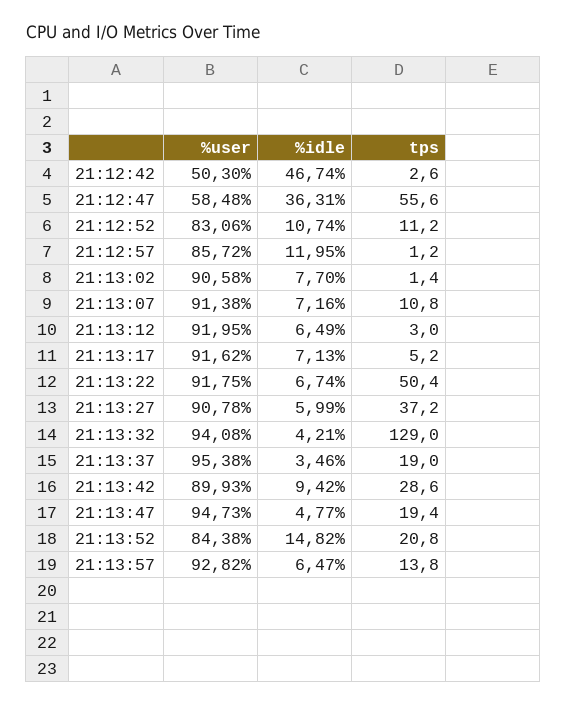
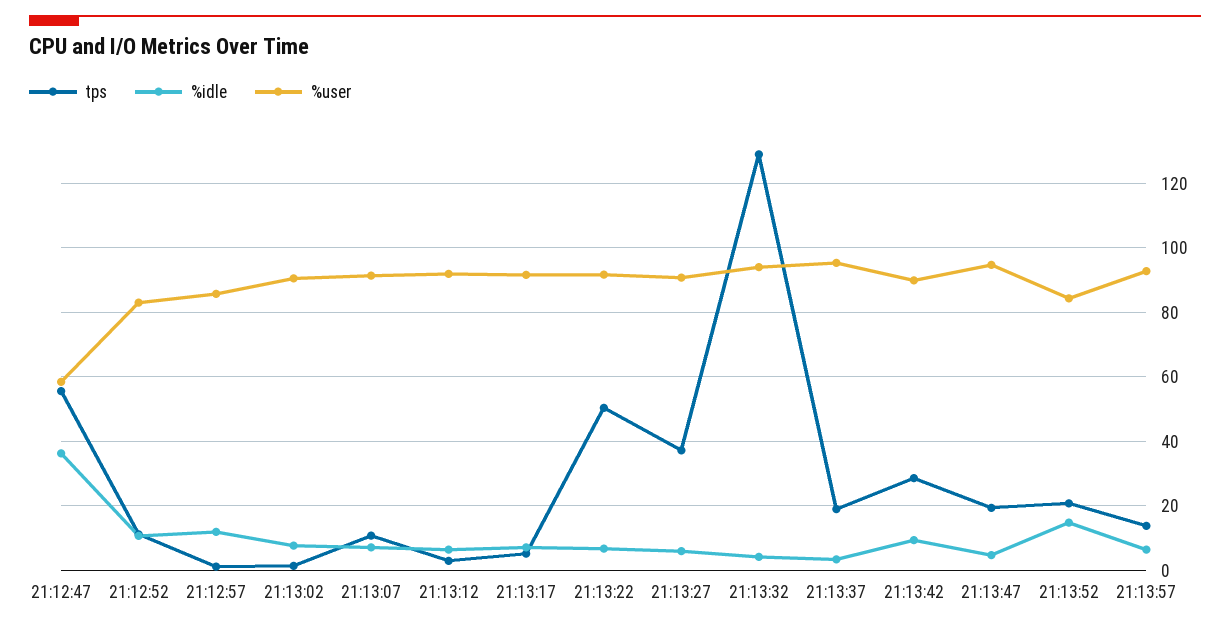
  {
    "%user": {
-     "21:12:42": 50.3,
      "21:12:47": 58.48,
      "21:12:52": 83.06,
      "21:12:57": 85.72,
      "21:13:02": 90.58,
      "21:13:07": 91.38,
      "21:13:12": 91.95,
      "21:13:17": 91.62,
      "21:13:22": 91.75,
      "21:13:27": 90.78,
      "21:13:32": 94.08,
      "21:13:37": 95.38,
      "21:13:42": 89.93,
      "21:13:47": 94.73,
      "21:13:52": 84.38,
      "21:13:57": 92.82
    },
    "%idle": {
-     "21:12:42": 46.74,
      "21:12:47": 36.31,
      "21:12:52": 10.74,
      "21:12:57": 11.95,
      "21:13:02": 7.7,
      "21:13:07": 7.16,
      "21:13:12": 6.49,
      "21:13:17": 7.13,
      "21:13:22": 6.74,
      "21:13:27": 5.99,
      "21:13:32": 4.21,
      "21:13:37": 3.46,
      "21:13:42": 9.42,
      "21:13:47": 4.77,
      "21:13:52": 14.82,
      "21:13:57": 6.47
    },
    "tps": {
-     "21:12:42": 2.6,
      "21:12:47": 55.6,
      "21:12:52": 11.2,
      "21:12:57": 1.2,
      "21:13:02": 1.4,
      "21:13:07": 10.8,
      "21:13:12": 3,
      "21:13:17": 5.2,
      "21:13:22": 50.4,
      "21:13:27": 37.2,
      "21:13:32": 129,
      "21:13:37": 19,
      "21:13:42": 28.6,
      "21:13:47": 19.4,
      "21:13:52": 20.8,
      "21:13:57": 13.8
    }
  }

